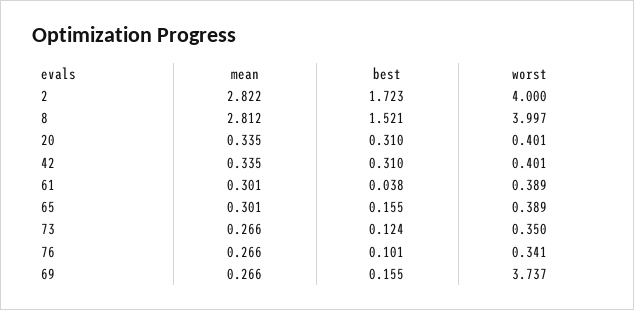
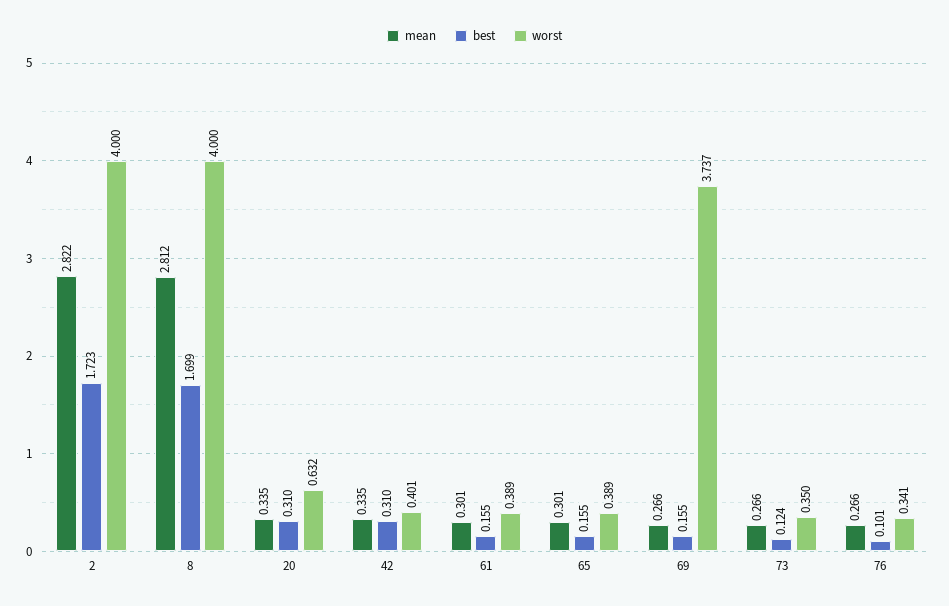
  {
    "mean": {
      "2": 2.822,
      "8": 2.812,
      "20": 0.335,
      "42": 0.335,
      "61": 0.301,
      "65": 0.301,
      "73": 0.266,
      "76": 0.266,
      "69": 0.266
    },
    "best": {
      "2": 1.723,
-     "8": 1.521,
+     "8": 1.699,
      "20": 0.31,
      "42": 0.31,
-     "61": 0.038,
+     "61": 0.155,
      "65": 0.155,
      "73": 0.124,
      "76": 0.101,
      "69": 0.155
    },
    "worst": {
      "2": 4,
-     "8": 3.997,
+     "8": 4,
-     "20": 0.401,
+     "20": 0.632,
      "42": 0.401,
      "61": 0.389,
      "65": 0.389,
      "73": 0.35,
      "76": 0.341,
      "69": 3.737
    }
  }

